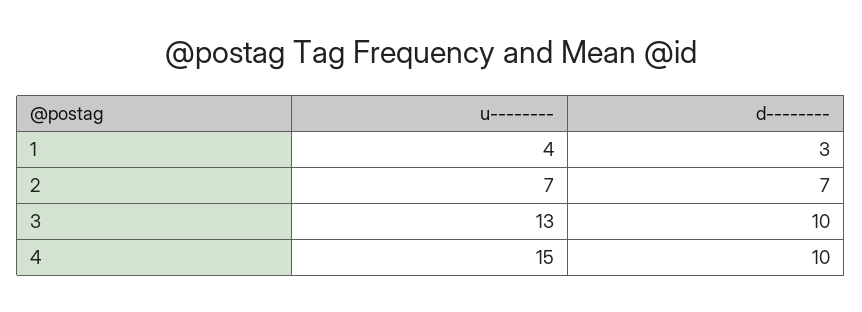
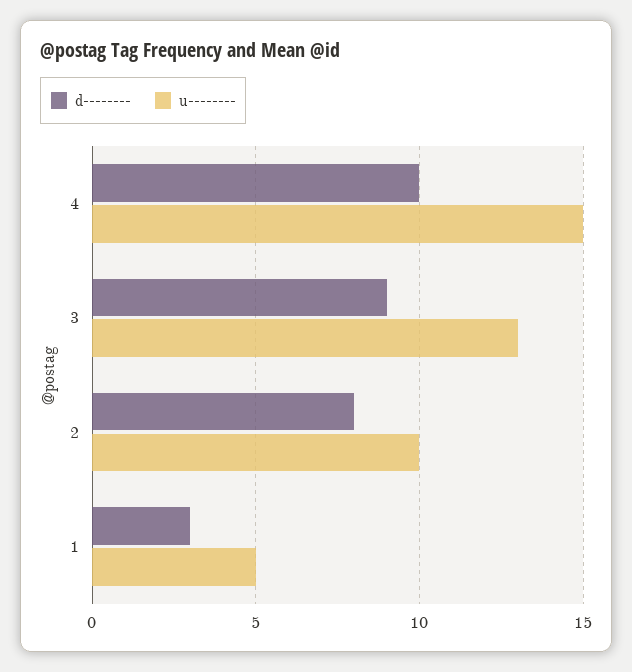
  {
    "u--------": {
-     "1": 4,
+     "1": 5,
-     "2": 7,
+     "2": 10,
      "3": 13,
      "4": 15
    },
    "d--------": {
      "1": 3,
-     "2": 7,
+     "2": 8,
-     "3": 10,
+     "3": 9,
      "4": 10
    }
  }

